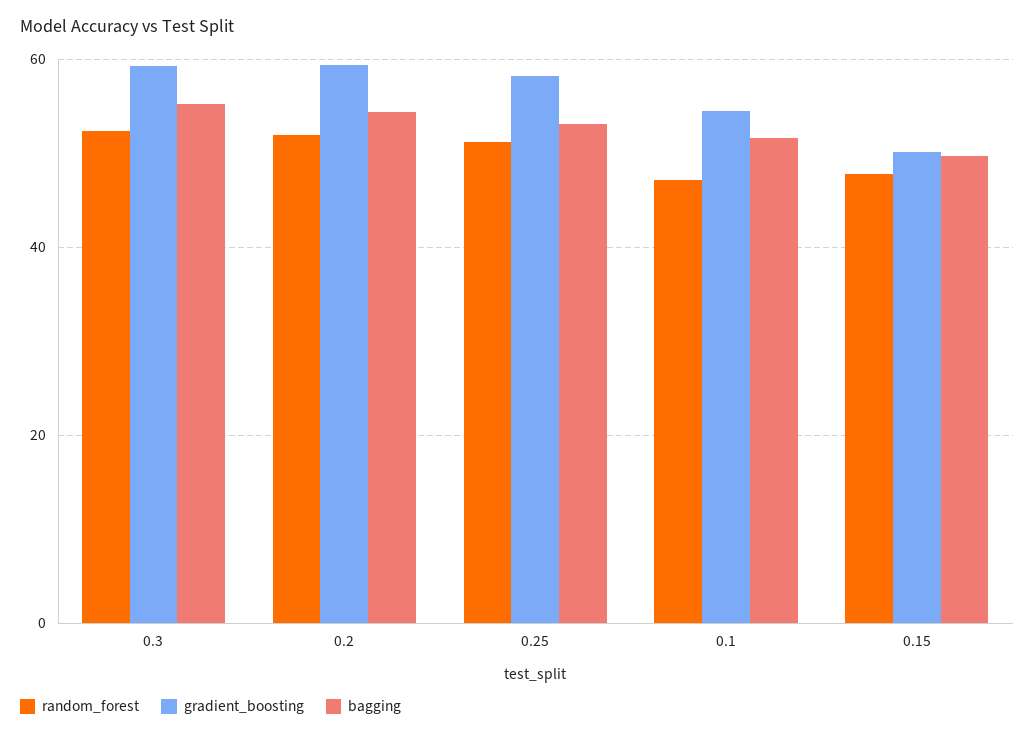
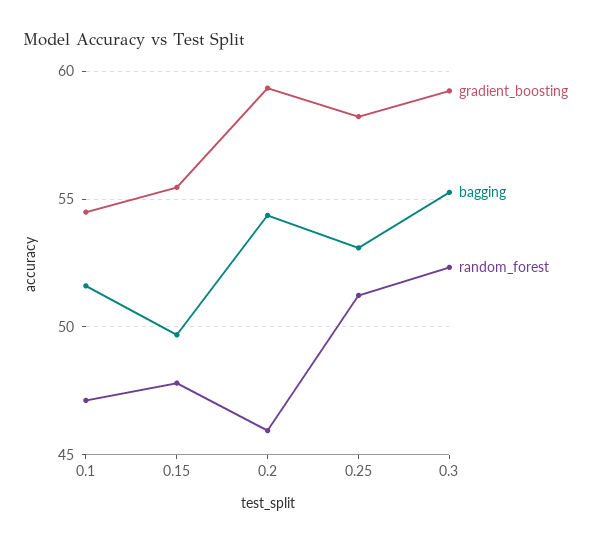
  {
    "random_forest": {
      "0.3": 52.5,
-     "0.2": 52,
+     "0.2": 46,
      "0.25": 51,
      "0.1": 47,
      "0.15": 48
    },
    "gradient_boosting": {
      "0.3": 59,
      "0.2": 59.5,
      "0.25": 58,
      "0.1": 54.5,
-     "0.15": 50
+     "0.15": 55.5
    },
    "bagging": {
      "0.3": 55.5,
      "0.2": 54.5,
      "0.25": 53,
      "0.1": 51.5,
      "0.15": 49.5
    }
  }

